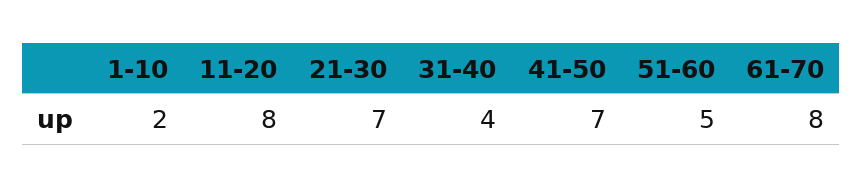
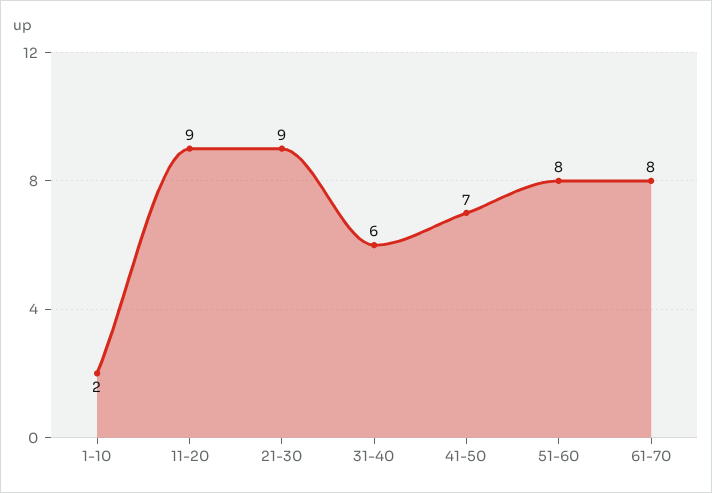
  {
    "1-10": 2,
-   "11-20": 8,
+   "11-20": 9,
-   "21-30": 7,
+   "21-30": 9,
-   "31-40": 4,
+   "31-40": 6,
    "41-50": 7,
-   "51-60": 5,
+   "51-60": 8,
    "61-70": 8
  }

